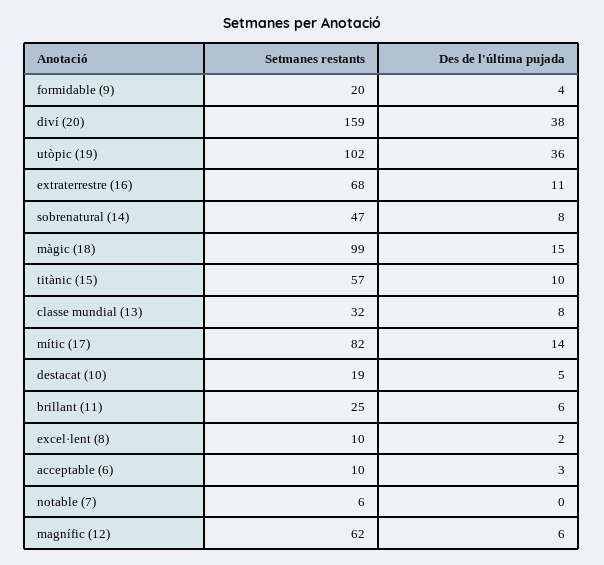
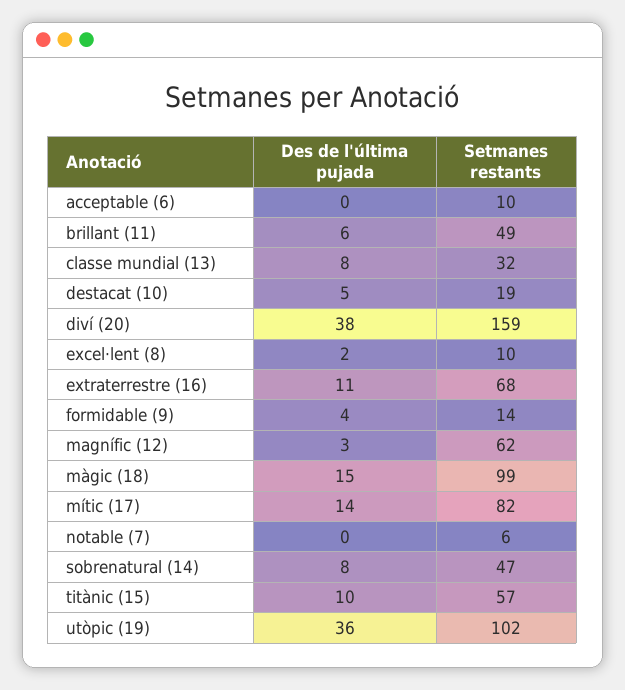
  {
    "Setmanes restants": {
-     "formidable (9)": 20,
+     "formidable (9)": 14,
      "diví (20)": 159,
      "utòpic (19)": 102,
      "extraterrestre (16)": 68,
      "sobrenatural (14)": 47,
      "màgic (18)": 99,
      "titànic (15)": 57,
      "classe mundial (13)": 32,
      "mític (17)": 82,
      "destacat (10)": 19,
-     "brillant (11)": 25,
+     "brillant (11)": 49,
      "excel·lent (8)": 10,
      "acceptable (6)": 10,
      "notable (7)": 6,
      "magnífic (12)": 62
    },
    "Des de l'última pujada": {
      "formidable (9)": 4,
      "diví (20)": 38,
      "utòpic (19)": 36,
      "extraterrestre (16)": 11,
      "sobrenatural (14)": 8,
      "màgic (18)": 15,
      "titànic (15)": 10,
      "classe mundial (13)": 8,
      "mític (17)": 14,
      "destacat (10)": 5,
      "brillant (11)": 6,
      "excel·lent (8)": 2,
-     "acceptable (6)": 3,
+     "acceptable (6)": 0,
      "notable (7)": 0,
-     "magnífic (12)": 6
+     "magnífic (12)": 3
    }
  }

